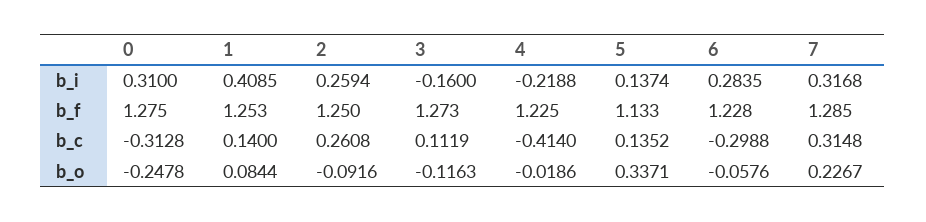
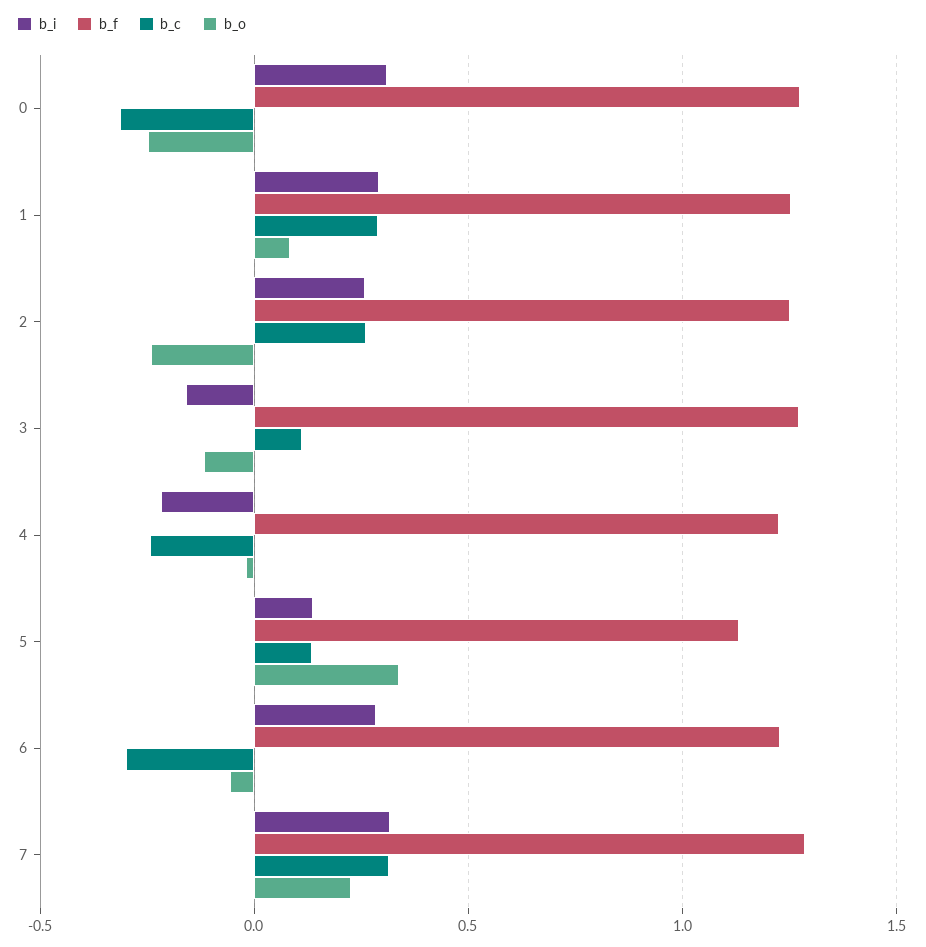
  {
    "b_i": {
      "0": 0.31,
-     "1": 0.4085,
+     "1": 0.3,
      "2": 0.2594,
      "3": -0.16,
      "4": -0.2188,
      "5": 0.1374,
      "6": 0.2835,
      "7": 0.3168
    },
    "b_f": {
      "0": 1.275,
      "1": 1.253,
      "2": 1.25,
      "3": 1.273,
      "4": 1.225,
      "5": 1.133,
      "6": 1.228,
      "7": 1.285
    },
    "b_c": {
      "0": -0.3128,
-     "1": 0.14,
+     "1": 0.3,
      "2": 0.2608,
      "3": 0.1119,
-     "4": -0.414,
+     "4": -0.25,
      "5": 0.1352,
      "6": -0.2988,
      "7": 0.3148
    },
    "b_o": {
      "0": -0.2478,
      "1": 0.0844,
-     "2": -0.0916,
+     "2": -0.25,
      "3": -0.1163,
      "4": -0.0186,
      "5": 0.3371,
      "6": -0.0576,
      "7": 0.2267
    }
  }

